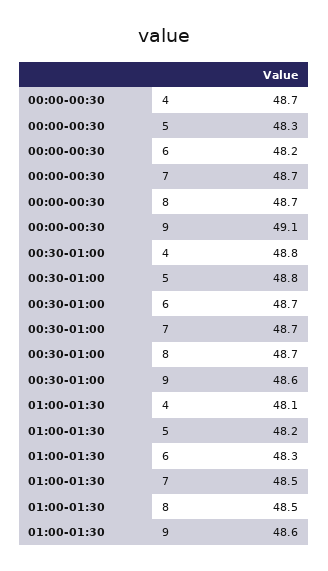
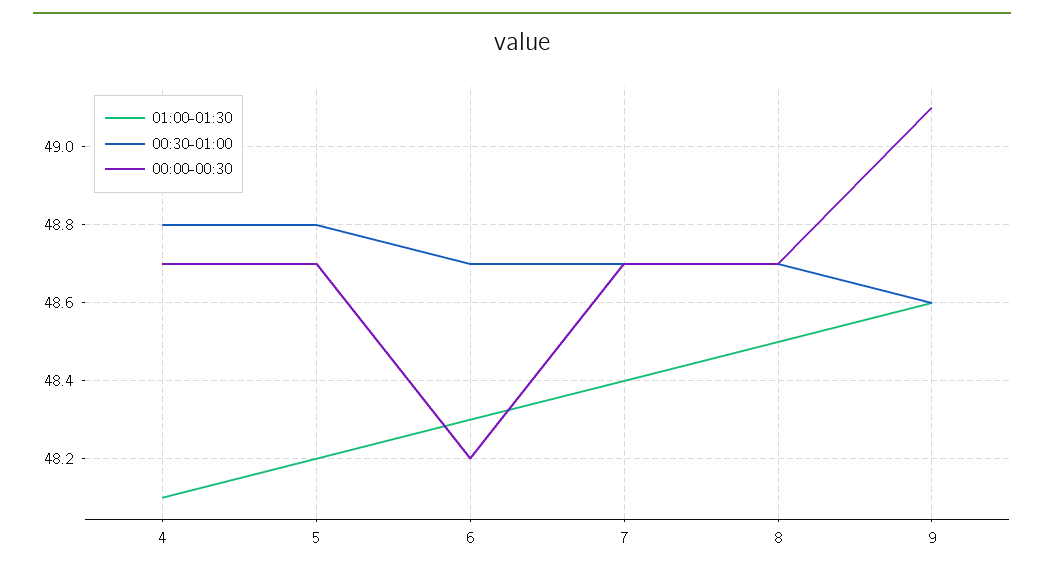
  {
    "00:00-00:30": {
      "4": 48.7,
-     "5": 48.3,
+     "5": 48.7,
      "6": 48.2,
      "7": 48.7,
      "8": 48.7,
      "9": 49.1
    },
    "00:30-01:00": {
      "4": 48.8,
      "5": 48.8,
      "6": 48.7,
      "7": 48.7,
      "8": 48.7,
      "9": 48.6
    },
    "01:00-01:30": {
      "4": 48.1,
      "5": 48.2,
      "6": 48.3,
-     "7": 48.5,
+     "7": 48.4,
      "8": 48.5,
      "9": 48.6
    }
  }

